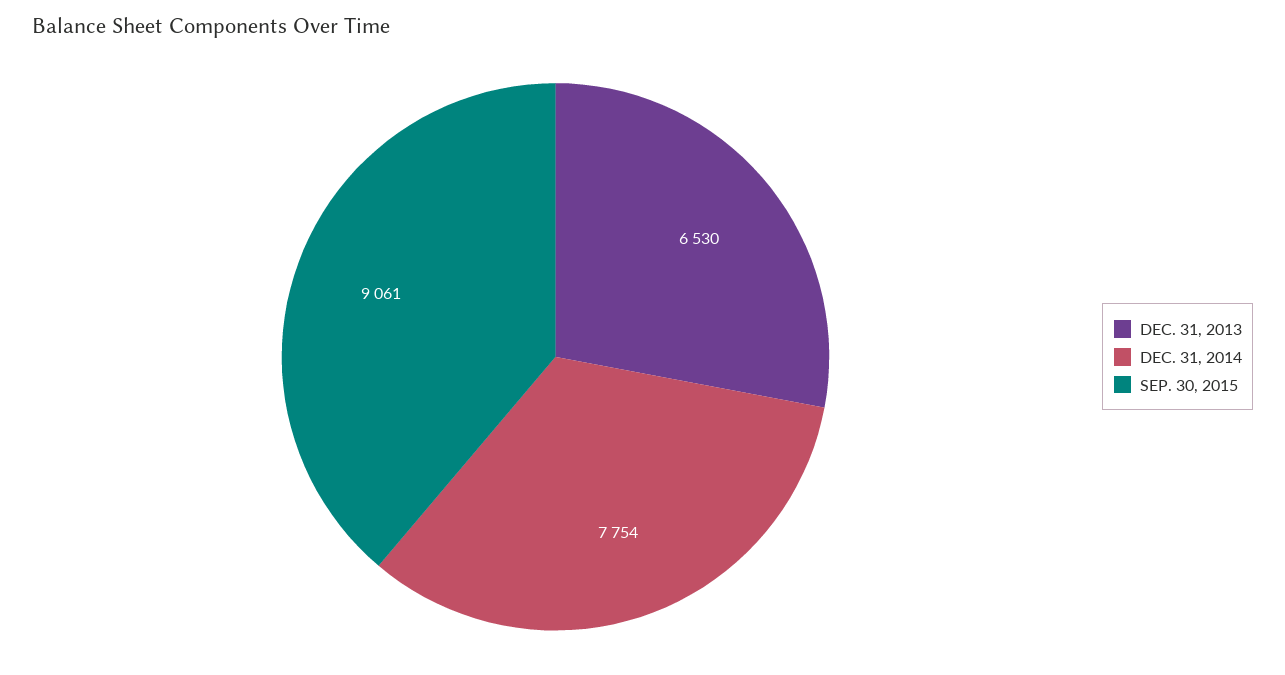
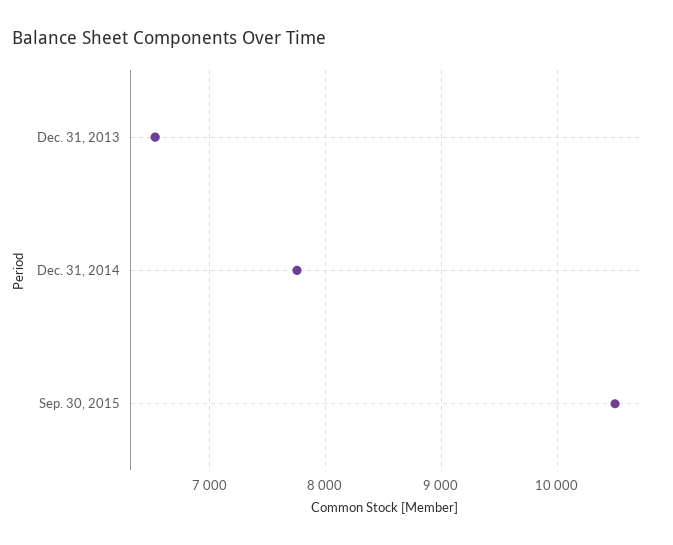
  {
    "DEC. 31, 2013": 6530,
    "DEC. 31, 2014": 7754,
-   "SEP. 30, 2015": 9061
+   "SEP. 30, 2015": 10500
  }

